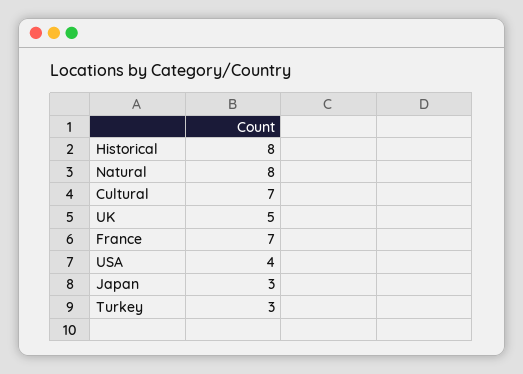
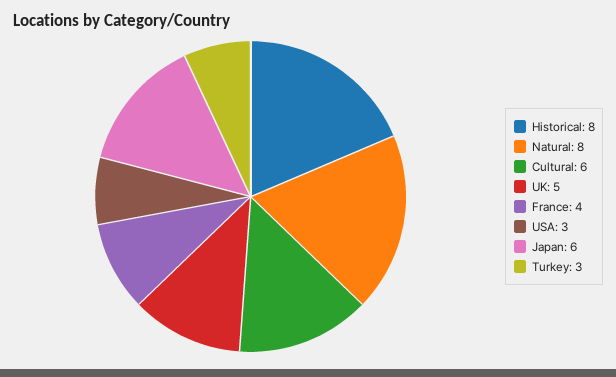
  {
    "Historical": 8,
    "Natural": 8,
-   "Cultural": 7,
+   "Cultural": 6,
    "UK": 5,
-   "France": 7,
+   "France": 4,
-   "USA": 4,
+   "USA": 3,
-   "Japan": 3,
+   "Japan": 6,
    "Turkey": 3
  }

